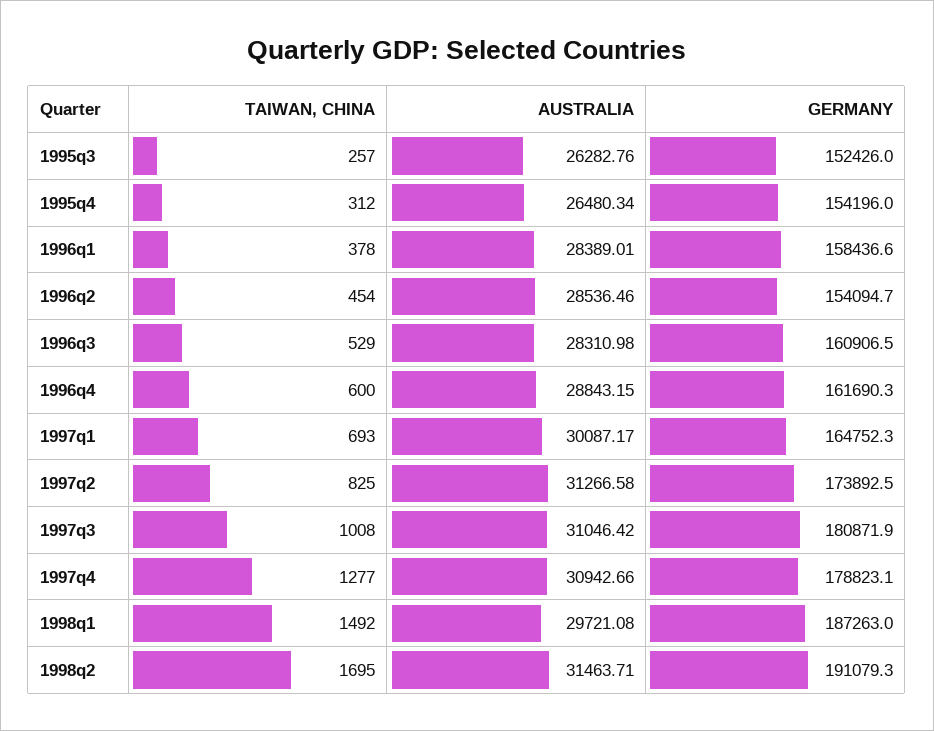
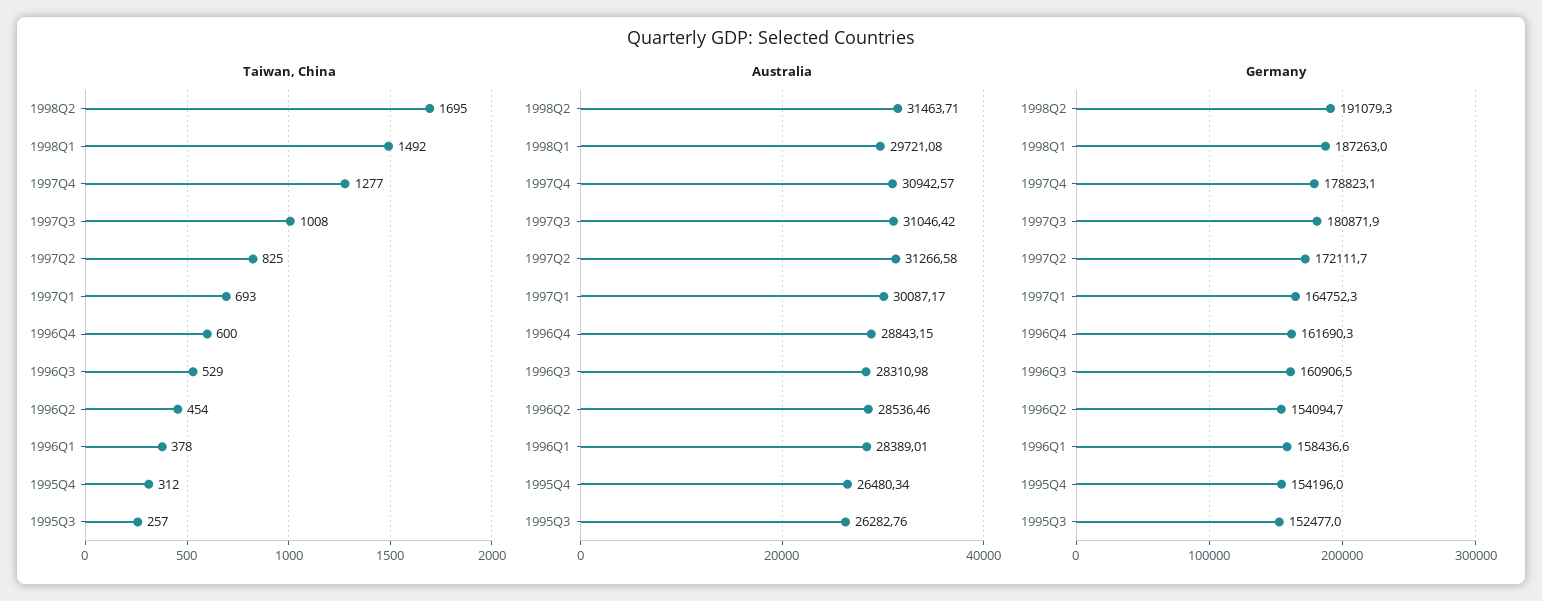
  {
    "TAIWAN, CHINA": {
      "1995q3": 257,
      "1995q4": 312,
      "1996q1": 378,
      "1996q2": 454,
      "1996q3": 529,
      "1996q4": 600,
      "1997q1": 693,
      "1997q2": 825,
      "1997q3": 1008,
      "1997q4": 1277,
      "1998q1": 1492,
      "1998q2": 1695
    },
    "AUSTRALIA": {
      "1995q3": 26282.76,
      "1995q4": 26480.34,
      "1996q1": 28389.01,
      "1996q2": 28536.46,
      "1996q3": 28310.98,
      "1996q4": 28843.15,
      "1997q1": 30087.17,
      "1997q2": 31266.58,
      "1997q3": 31046.42,
-     "1997q4": 30942.66,
+     "1997q4": 30942.57,
      "1998q1": 29721.08,
      "1998q2": 31463.71
    },
    "GERMANY": {
-     "1995q3": 152426,
+     "1995q3": 152477,
      "1995q4": 154196,
      "1996q1": 158436.6,
      "1996q2": 154094.7,
      "1996q3": 160906.5,
      "1996q4": 161690.3,
      "1997q1": 164752.3,
-     "1997q2": 173892.5,
+     "1997q2": 172111.7,
      "1997q3": 180871.9,
      "1997q4": 178823.1,
      "1998q1": 187263,
      "1998q2": 191079.3
    }
  }

